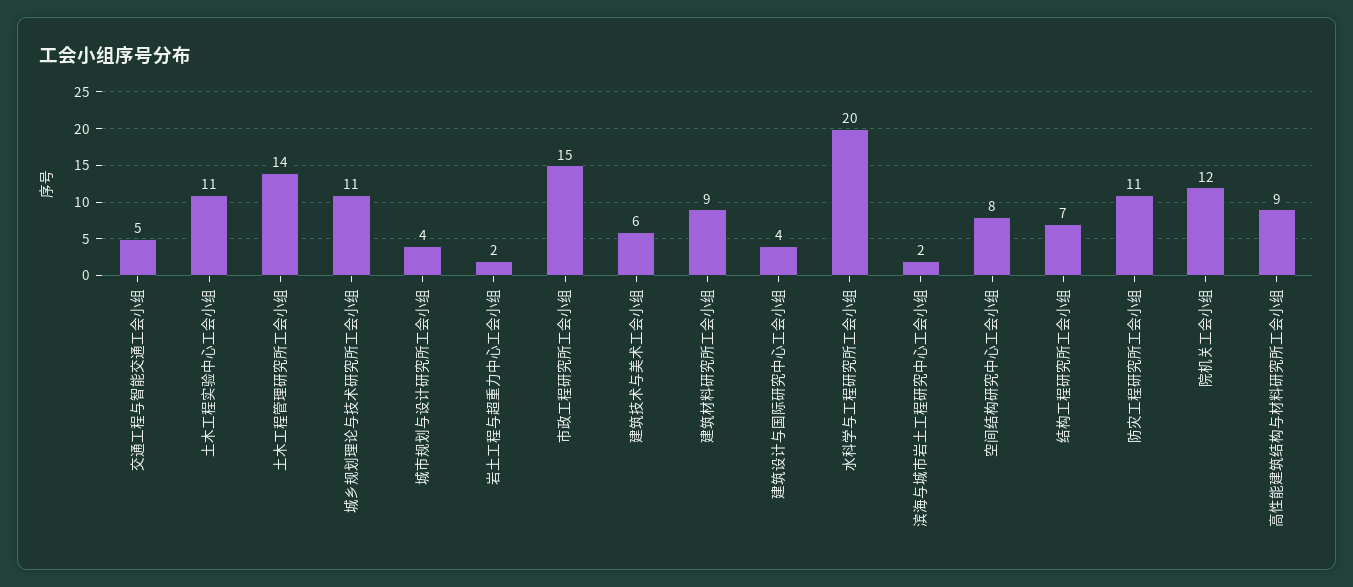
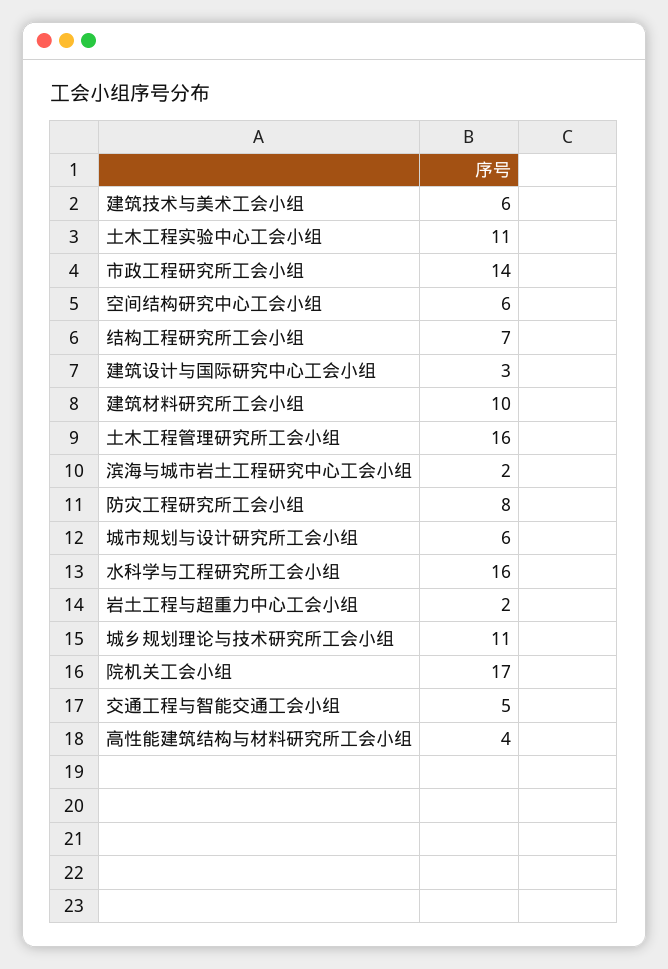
  {
    "交通工程与智能交通工会小组": 5,
    "土木工程实验中心工会小组": 11,
-   "土木工程管理研究所工会小组": 14,
+   "土木工程管理研究所工会小组": 16,
    "城乡规划理论与技术研究所工会小组": 11,
-   "城市规划与设计研究所工会小组": 4,
+   "城市规划与设计研究所工会小组": 6,
    "岩土工程与超重力中心工会小组": 2,
-   "市政工程研究所工会小组": 15,
+   "市政工程研究所工会小组": 14,
    "建筑技术与美术工会小组": 6,
-   "建筑材料研究所工会小组": 9,
+   "建筑材料研究所工会小组": 10,
-   "建筑设计与国际研究中心工会小组": 4,
+   "建筑设计与国际研究中心工会小组": 3,
-   "水科学与工程研究所工会小组": 20,
+   "水科学与工程研究所工会小组": 16,
    "滨海与城市岩土工程研究中心工会小组": 2,
-   "空间结构研究中心工会小组": 8,
+   "空间结构研究中心工会小组": 6,
    "结构工程研究所工会小组": 7,
-   "防灾工程研究所工会小组": 11,
+   "防灾工程研究所工会小组": 8,
-   "院机关工会小组": 12,
+   "院机关工会小组": 17,
-   "高性能建筑结构与材料研究所工会小组": 9
+   "高性能建筑结构与材料研究所工会小组": 4
  }

